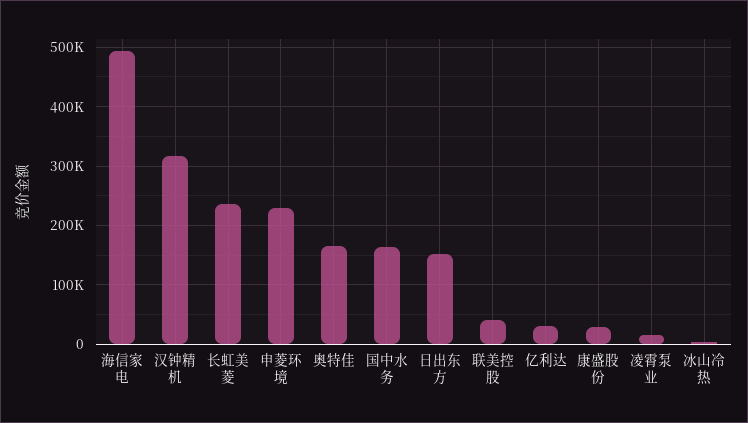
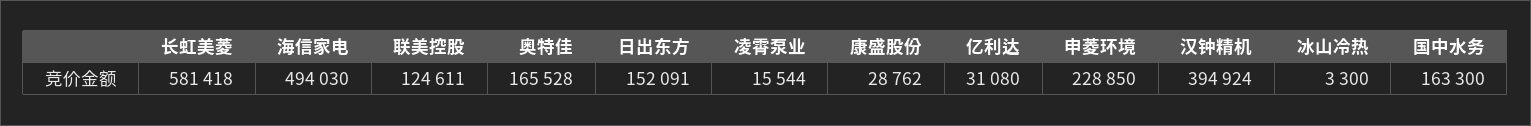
  {
    "海信家电": 494030,
-   "汉钟精机": 320000,
+   "汉钟精机": 394924,
-   "长虹美菱": 240000,
+   "长虹美菱": 581418,
    "申菱环境": 228850,
    "奥特佳": 165528,
    "国中水务": 163300,
    "日出东方": 152091,
-   "联美控股": 40000,
+   "联美控股": 124611,
    "亿利达": 31080,
    "康盛股份": 28762,
    "凌霄泵业": 15544,
    "冰山冷热": 3300
  }

